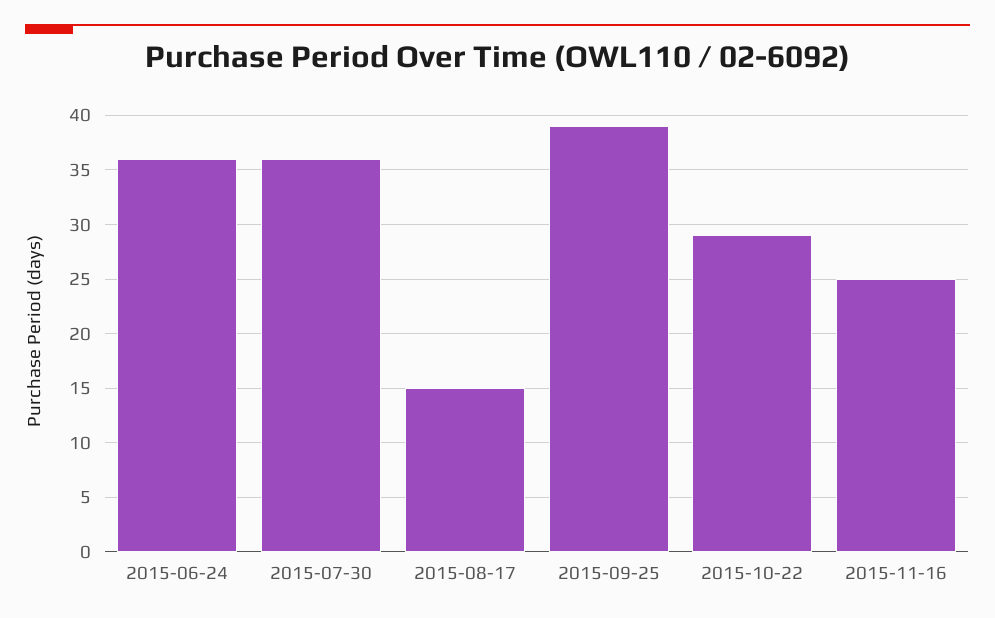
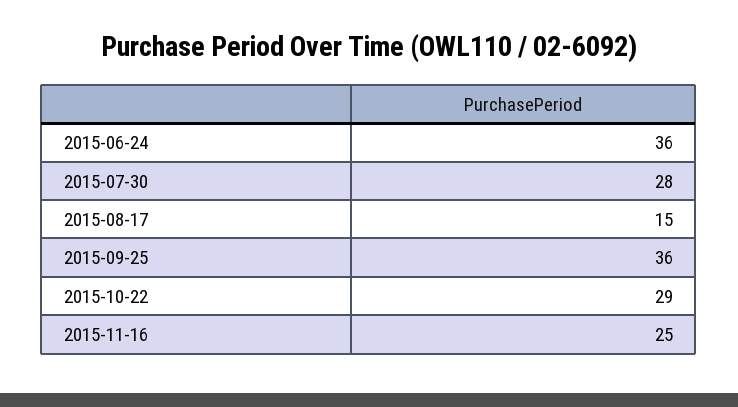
  {
    "2015-06-24": 36,
-   "2015-07-30": 36,
+   "2015-07-30": 28,
    "2015-08-17": 15,
-   "2015-09-25": 39,
+   "2015-09-25": 36,
    "2015-10-22": 29,
    "2015-11-16": 25
  }

